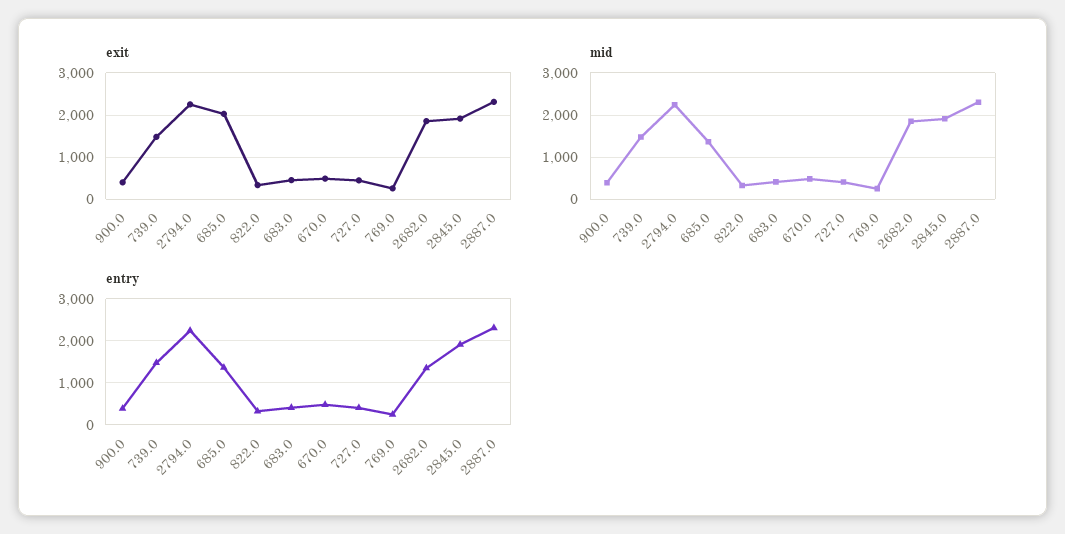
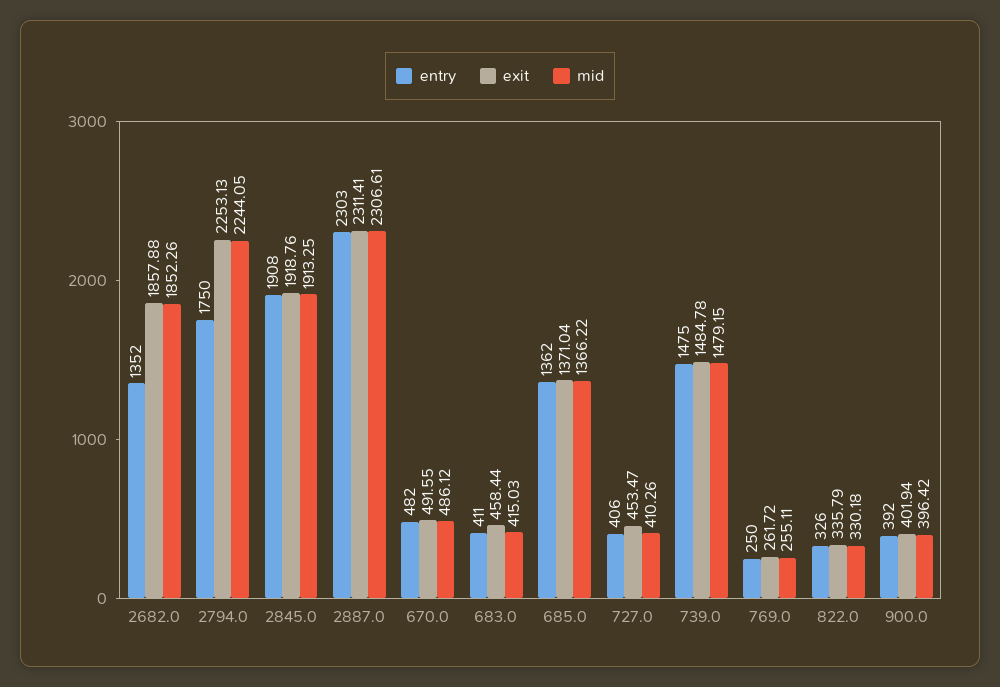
  {
    "exit": {
      "900.0": 401.94,
      "739.0": 1484.78,
      "2794.0": 2253.13,
-     "685.0": 2000,
+     "685.0": 1371.04,
      "822.0": 335.79,
      "683.0": 458.44,
      "670.0": 491.55,
      "727.0": 453.47,
      "769.0": 261.72,
      "2682.0": 1857.88,
      "2845.0": 1918.76,
      "2887.0": 2311.41
    },
    "mid": {
      "900.0": 396.42,
      "739.0": 1479.15,
      "2794.0": 2244.05,
      "685.0": 1366.22,
      "822.0": 330.18,
      "683.0": 415.03,
      "670.0": 486.12,
      "727.0": 410.26,
      "769.0": 255.11,
      "2682.0": 1852.26,
      "2845.0": 1913.25,
      "2887.0": 2306.61
    },
    "entry": {
      "900.0": 392,
      "739.0": 1475,
-     "2794.0": 2200,
+     "2794.0": 1750,
      "685.0": 1362,
      "822.0": 326,
      "683.0": 411,
      "670.0": 482,
      "727.0": 406,
      "769.0": 250,
      "2682.0": 1352,
      "2845.0": 1908,
      "2887.0": 2303
    }
  }

